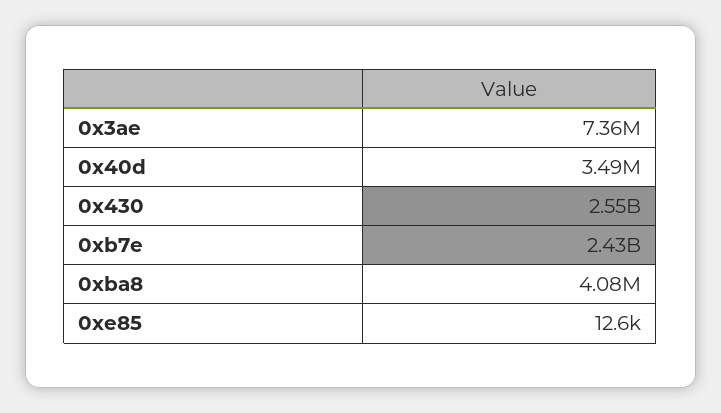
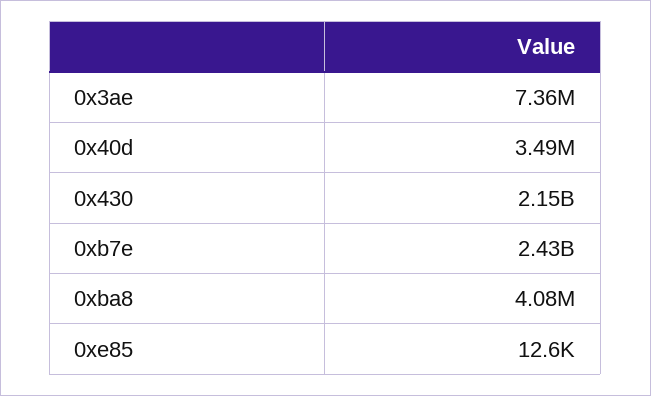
  {
    "0x3ae": 7360000,
    "0x40d": 3490000,
-   "0x430": 2550000000,
+   "0x430": 2150000000,
    "0xb7e": 2430000000,
    "0xba8": 4080000,
    "0xe85": 12600
  }

